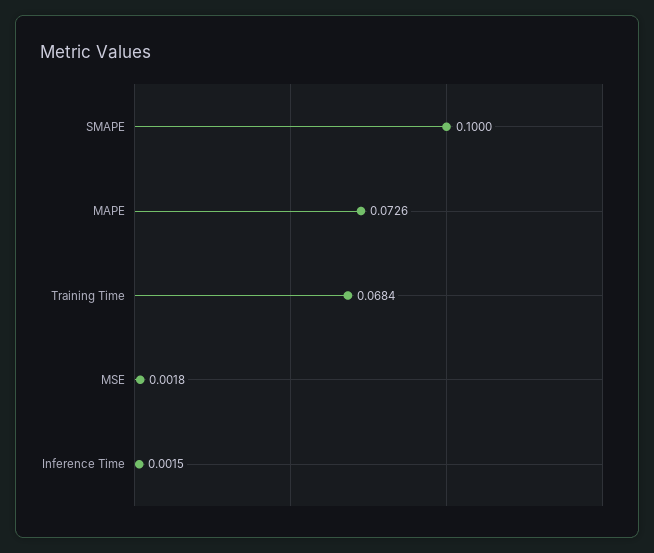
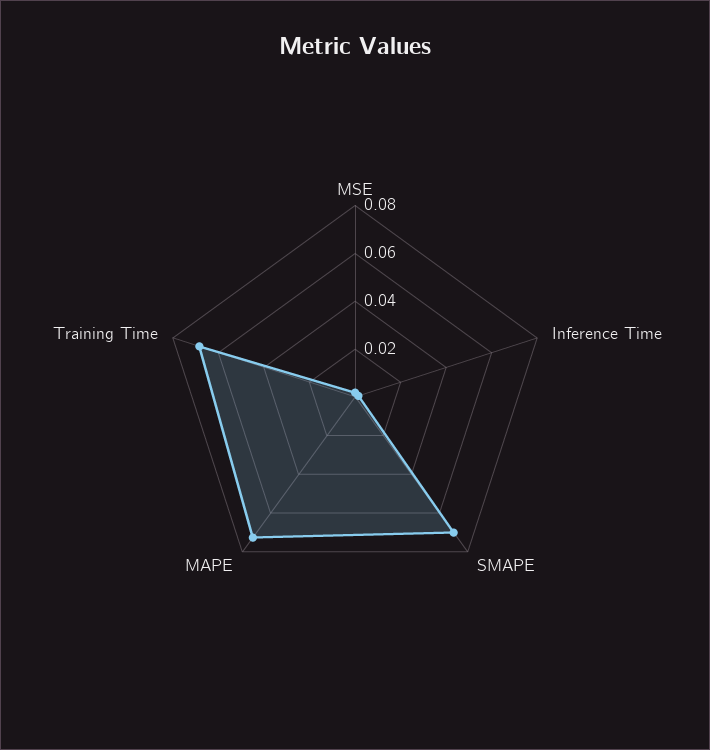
  {
-   "SMAPE": 0.1,
+   "SMAPE": 0.07,
    "MAPE": 0.0726,
    "Training Time": 0.0684,
    "MSE": 0.0018,
    "Inference Time": 0.0015
  }

